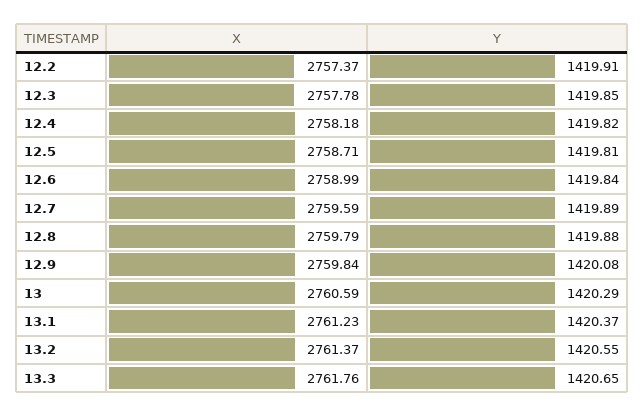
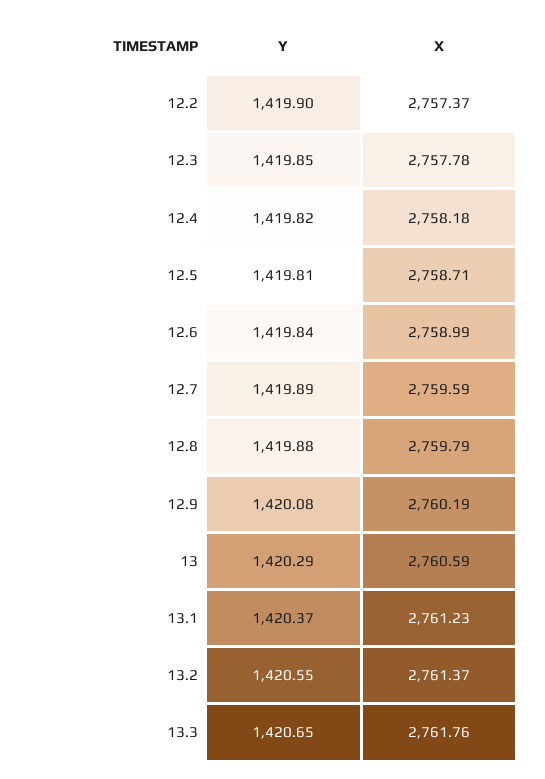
  {
    "X": {
      "12.2": 2757.37,
      "12.3": 2757.78,
      "12.4": 2758.18,
      "12.5": 2758.71,
      "12.6": 2758.99,
      "12.7": 2759.59,
      "12.8": 2759.79,
-     "12.9": 2759.84,
+     "12.9": 2760.19,
      "13": 2760.59,
      "13.1": 2761.23,
      "13.2": 2761.37,
      "13.3": 2761.76
    },
    "Y": {
-     "12.2": 1419.91,
+     "12.2": 1419.9,
      "12.3": 1419.85,
      "12.4": 1419.82,
      "12.5": 1419.81,
      "12.6": 1419.84,
      "12.7": 1419.89,
      "12.8": 1419.88,
      "12.9": 1420.08,
      "13": 1420.29,
      "13.1": 1420.37,
      "13.2": 1420.55,
      "13.3": 1420.65
    }
  }

